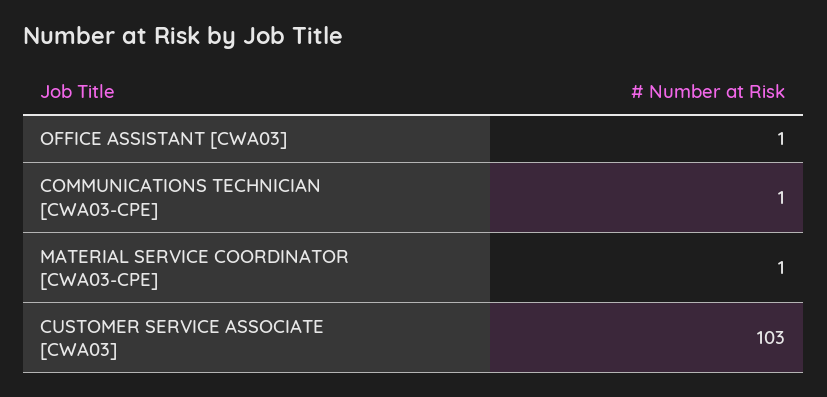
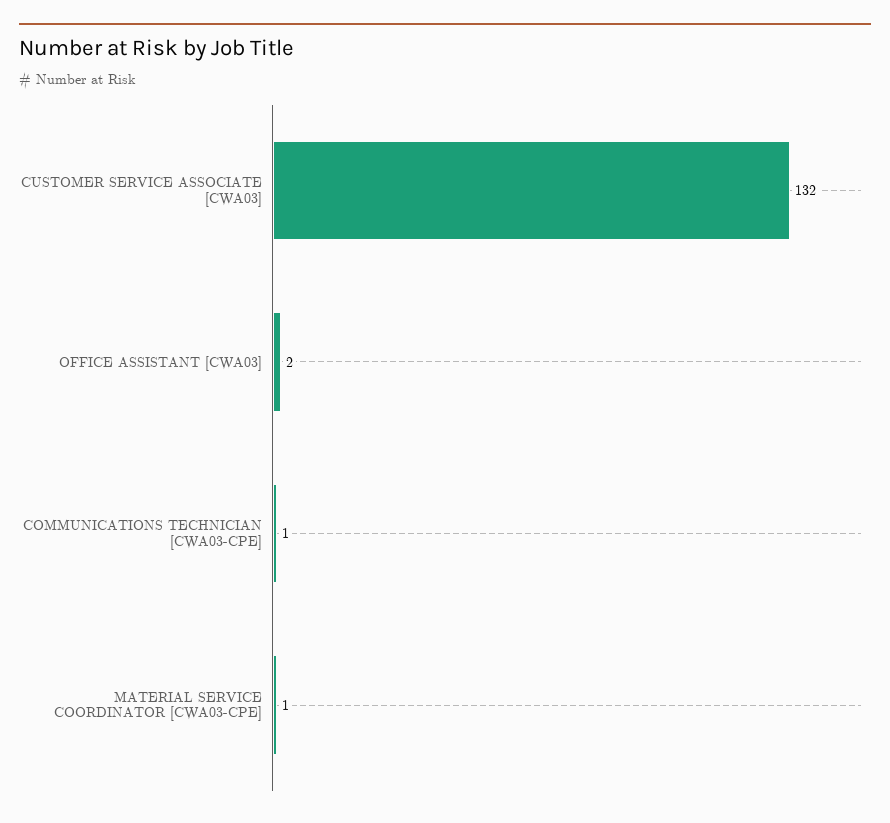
  {
-   "OFFICE ASSISTANT [CWA03]": 1,
+   "OFFICE ASSISTANT [CWA03]": 2,
    "COMMUNICATIONS TECHNICIAN [CWA03-CPE]": 1,
    "MATERIAL SERVICE COORDINATOR [CWA03-CPE]": 1,
-   "CUSTOMER SERVICE ASSOCIATE [CWA03]": 103
+   "CUSTOMER SERVICE ASSOCIATE [CWA03]": 132
  }

